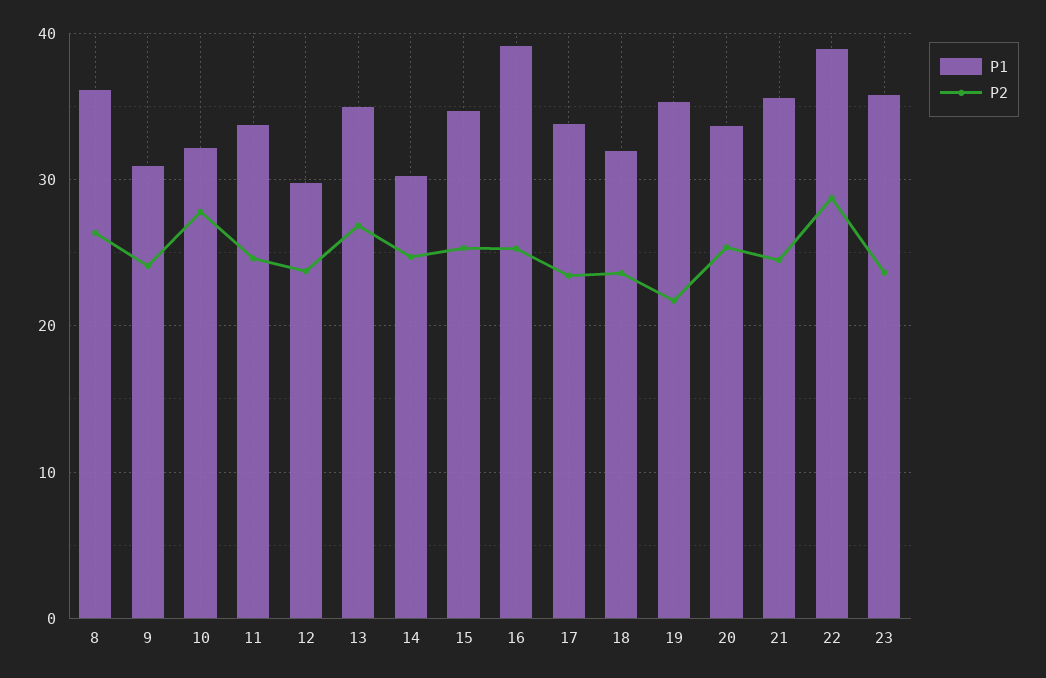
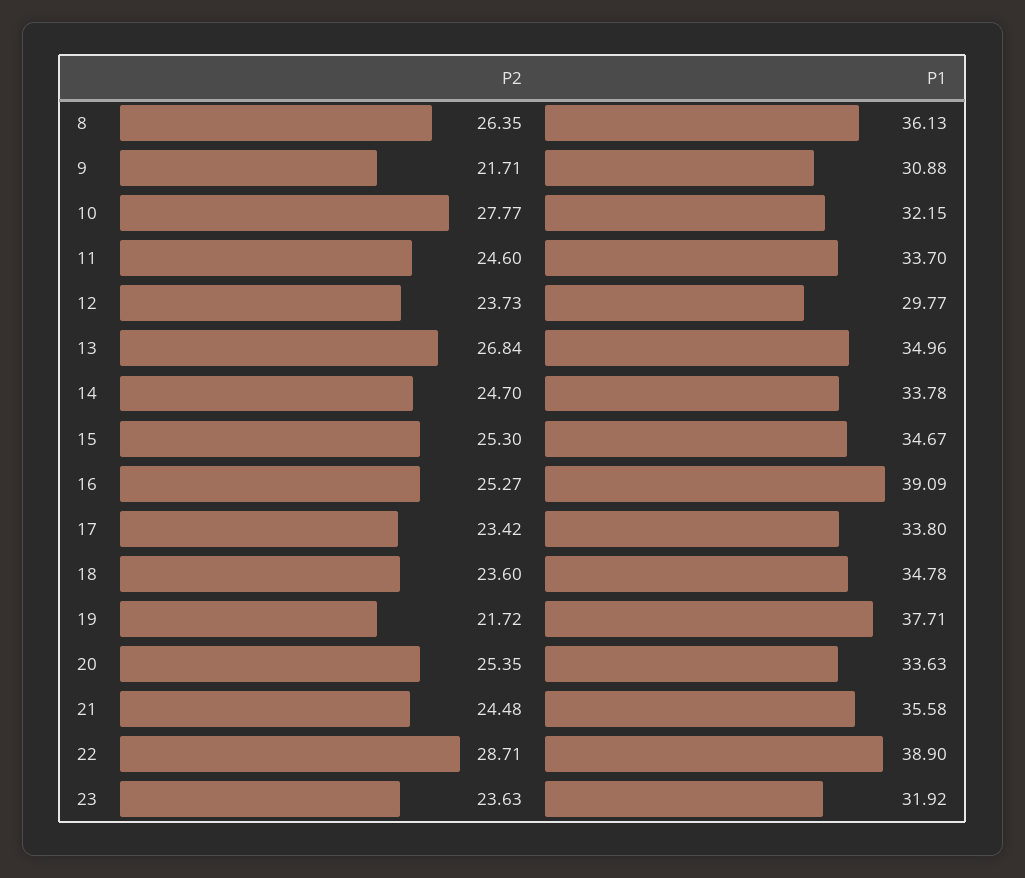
  {
    "P1": {
      "8": 36.13,
      "9": 30.88,
      "10": 32.15,
      "11": 33.7,
      "12": 29.77,
      "13": 34.96,
-     "14": 30,
+     "14": 33.78,
      "15": 34.67,
      "16": 39.09,
      "17": 33.8,
-     "18": 32,
+     "18": 34.78,
-     "19": 35,
+     "19": 37.71,
      "20": 33.63,
      "21": 35.58,
      "22": 38.9,
-     "23": 36
+     "23": 31.92
    },
    "P2": {
      "8": 26.35,
-     "9": 24,
+     "9": 21.71,
      "10": 27.77,
      "11": 24.6,
      "12": 23.73,
      "13": 26.84,
      "14": 24.7,
      "15": 25.3,
      "16": 25.27,
      "17": 23.42,
      "18": 23.6,
      "19": 21.72,
      "20": 25.35,
      "21": 24.48,
      "22": 28.71,
      "23": 23.63
    }
  }

